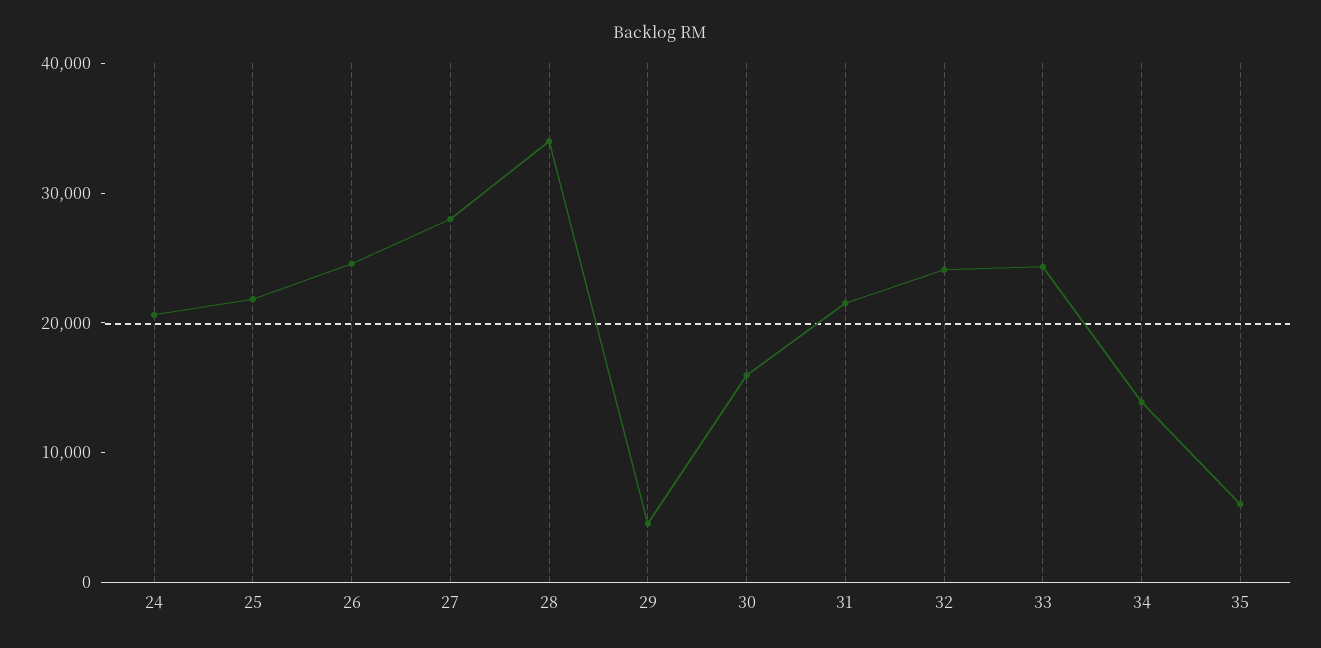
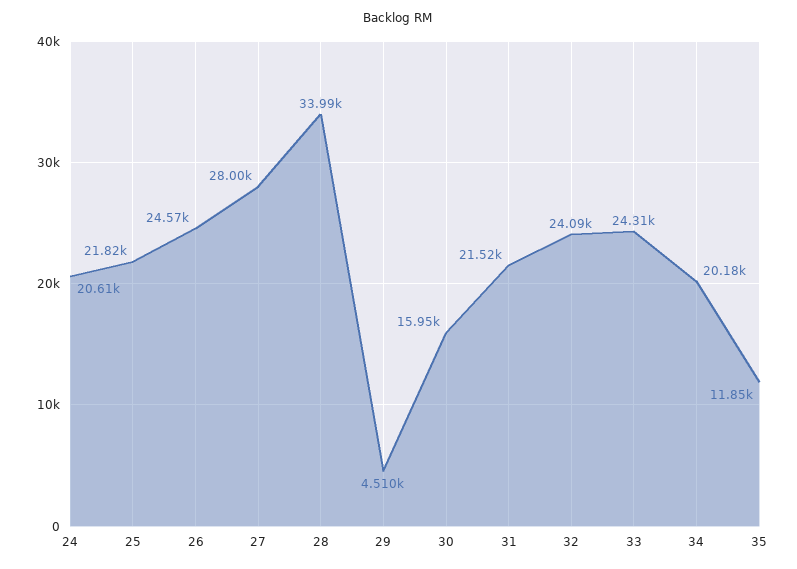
  {
    "24": 20610,
    "25": 21820,
    "26": 24570,
    "27": 28000,
    "28": 33990,
    "29": 4510,
    "30": 15950,
    "31": 21520,
    "32": 24090,
    "33": 24310,
-   "34": 14000,
+   "34": 20180,
-   "35": 6000
+   "35": 11850
  }

